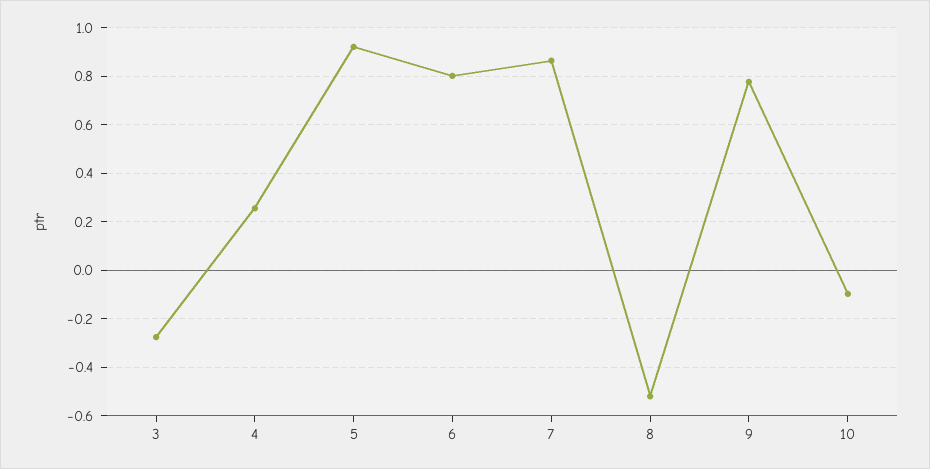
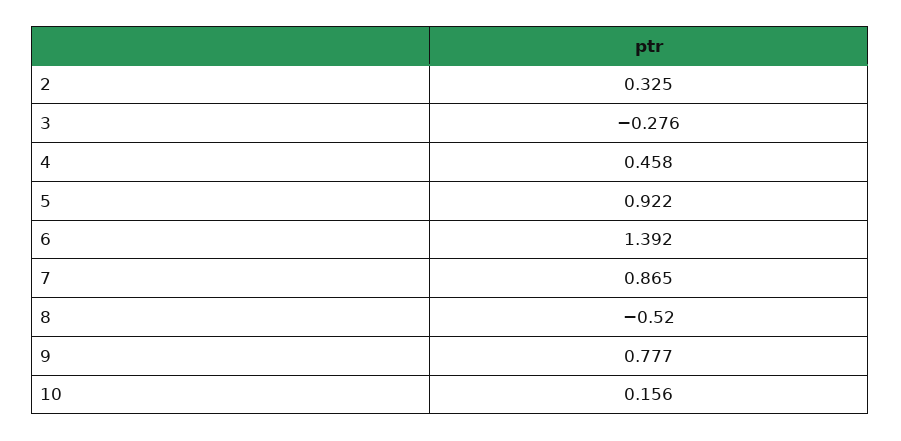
  {
    "3": -0.276,
-   "4": 0.25,
+   "4": 0.458,
    "5": 0.922,
-   "6": 0.8,
+   "6": 1.392,
    "7": 0.865,
    "8": -0.52,
    "9": 0.777,
-   "10": -0.1
+   "10": 0.156,
+   "2": 0.325
  }

